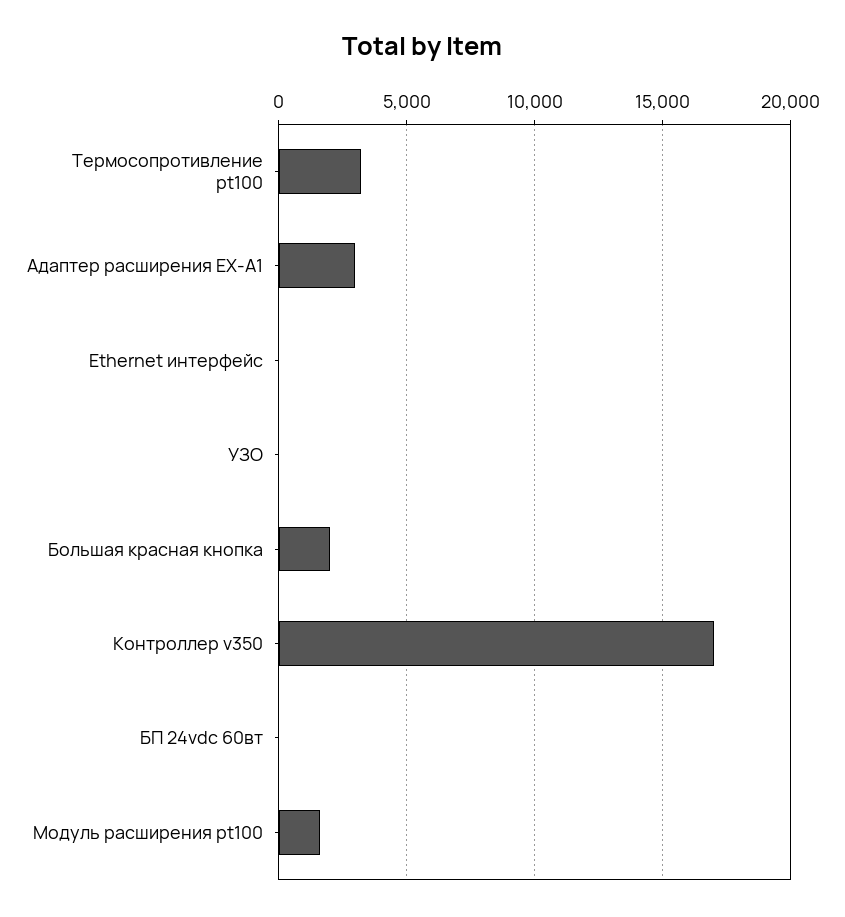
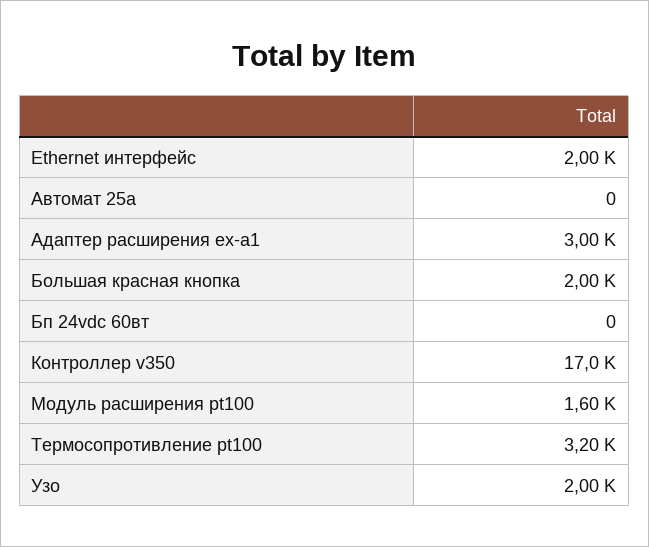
  {
    "Термосопротивление pt100": 3200,
    "Адаптер расширения EX-A1": 3000,
-   "Ethernet интерфейс": 0,
+   "Ethernet интерфейс": 2000,
-   "УЗО": 0,
+   "УЗО": 2000,
    "Большая красная кнопка": 2000,
    "Контроллер v350": 17000,
    "БП 24vdc 60вт": 0,
-   "Модуль расширения pt100": 1600
+   "Модуль расширения pt100": 1600,
+   "Автомат 25а": 0
  }

